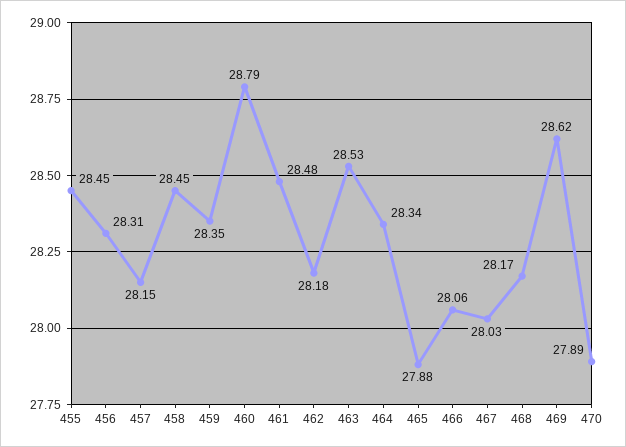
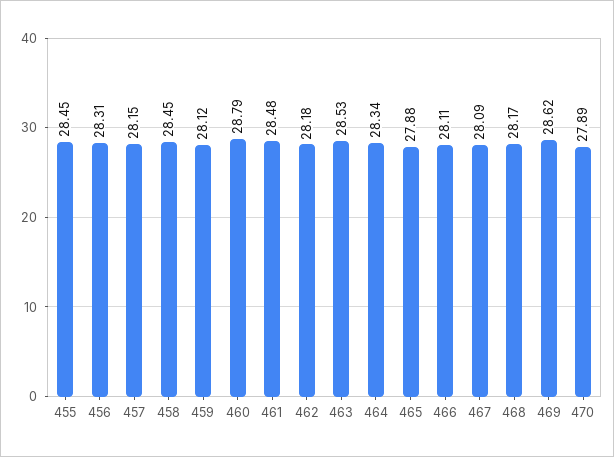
  {
    "455": 28.45,
    "456": 28.31,
    "457": 28.15,
    "458": 28.45,
-   "459": 28.35,
+   "459": 28.12,
    "460": 28.79,
    "461": 28.48,
    "462": 28.18,
    "463": 28.53,
    "464": 28.34,
    "465": 27.88,
-   "466": 28.06,
+   "466": 28.11,
-   "467": 28.03,
+   "467": 28.09,
    "468": 28.17,
    "469": 28.62,
    "470": 27.89
  }

